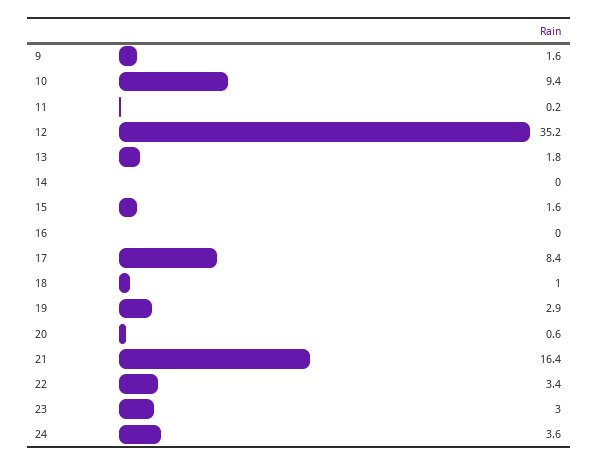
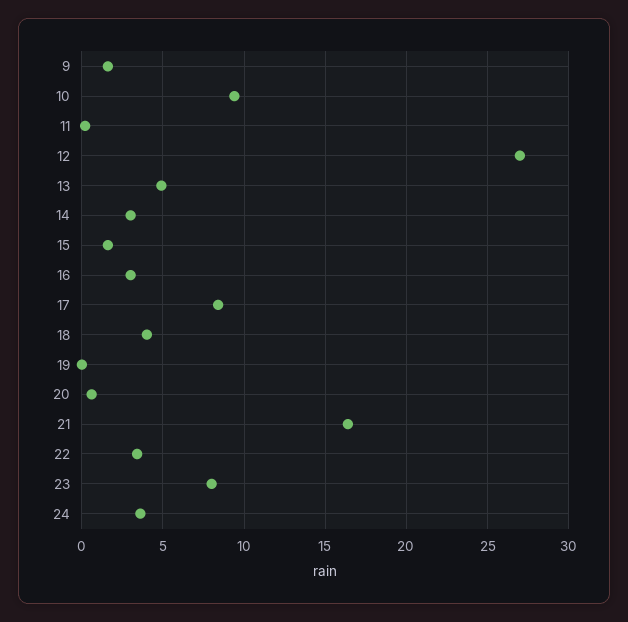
  {
    "9": 1.6,
    "10": 9.4,
    "11": 0.2,
-   "12": 35.2,
+   "12": 27,
-   "13": 1.8,
+   "13": 5,
-   "14": 0,
+   "14": 3,
    "15": 1.6,
-   "16": 0,
+   "16": 3,
    "17": 8.4,
-   "18": 1,
+   "18": 4,
-   "19": 2.9,
+   "19": 0,
    "20": 0.6,
    "21": 16.4,
    "22": 3.4,
-   "23": 3,
+   "23": 8,
    "24": 3.6
  }

